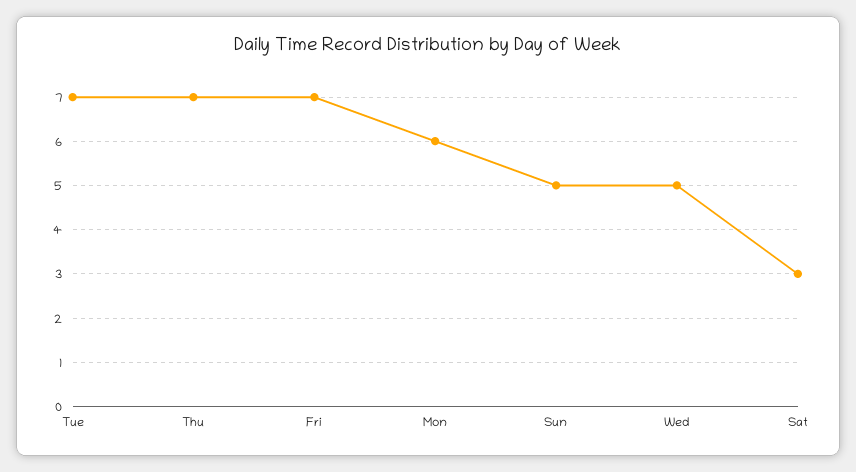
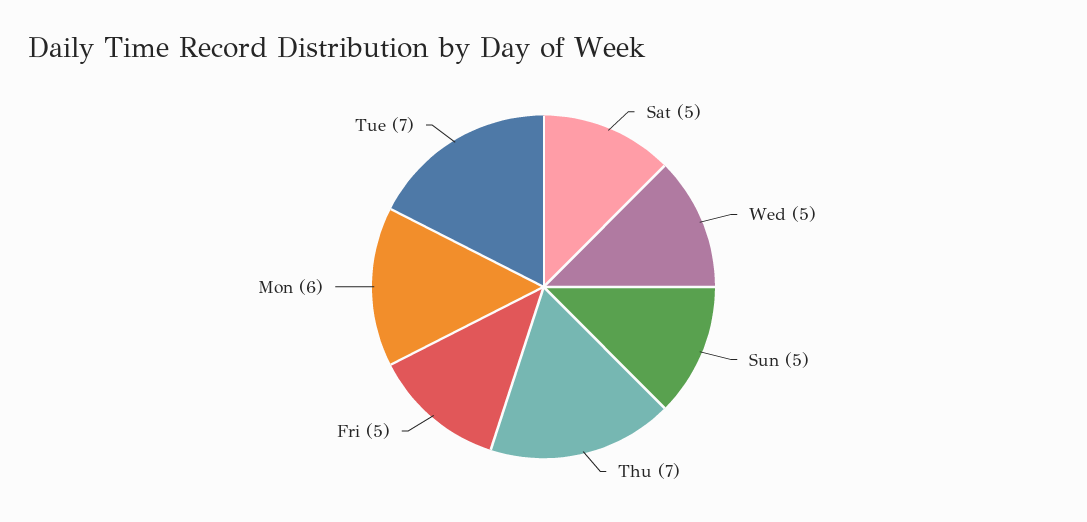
  {
    "Tue": 7,
    "Thu": 7,
-   "Fri": 7,
+   "Fri": 5,
    "Mon": 6,
    "Sun": 5,
    "Wed": 5,
-   "Sat": 3
+   "Sat": 5
  }

